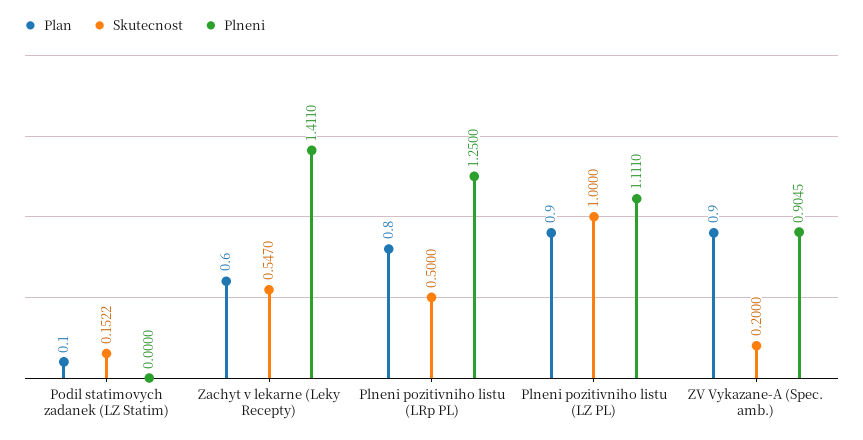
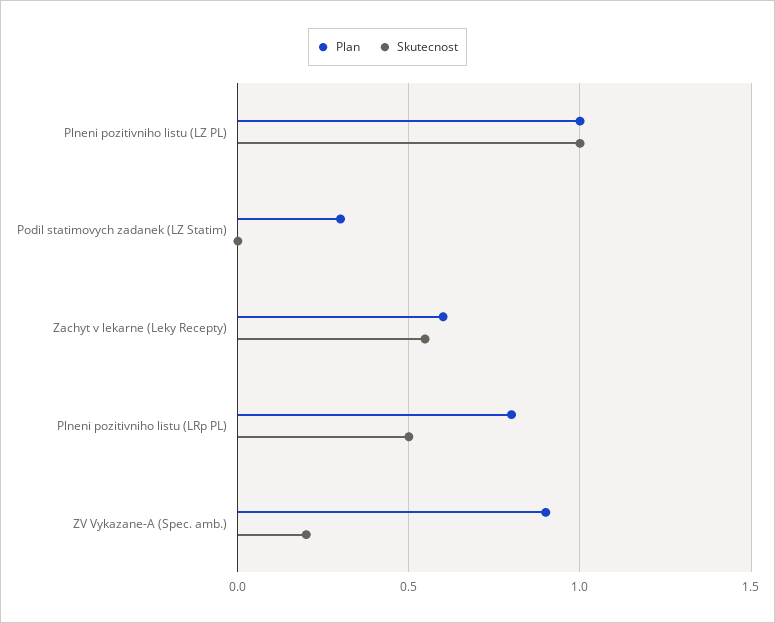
  {
    "Plan": {
-     "Podil statimovych zadanek (LZ Statim)": 0.1,
+     "Podil statimovych zadanek (LZ Statim)": 0.3,
      "Zachyt v lekarne (Leky Recepty)": 0.6,
      "Plneni pozitivniho listu (LRp PL)": 0.8,
-     "Plneni pozitivniho listu (LZ PL)": 0.9,
+     "Plneni pozitivniho listu (LZ PL)": 1,
      "ZV Vykazane-A (Spec. amb.)": 0.9
    },
    "Skutecnost": {
-     "Podil statimovych zadanek (LZ Statim)": 0.1522,
+     "Podil statimovych zadanek (LZ Statim)": 0,
      "Zachyt v lekarne (Leky Recepty)": 0.547,
      "Plneni pozitivniho listu (LRp PL)": 0.5,
      "Plneni pozitivniho listu (LZ PL)": 1,
      "ZV Vykazane-A (Spec. amb.)": 0.2
-   },
+   }
-   "Plneni": {
-     "Podil statimovych zadanek (LZ Statim)": 0,
-     "Zachyt v lekarne (Leky Recepty)": 1.411,
-     "Plneni pozitivniho listu (LRp PL)": 1.25,
-     "Plneni pozitivniho listu (LZ PL)": 1.111,
-     "ZV Vykazane-A (Spec. amb.)": 0.9045
-   }
  }

